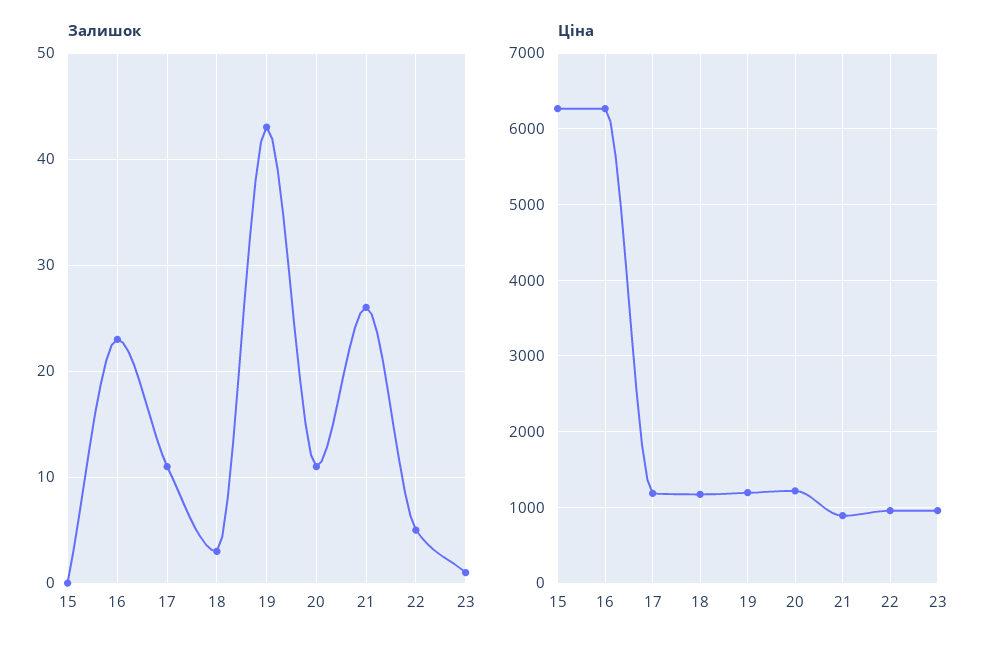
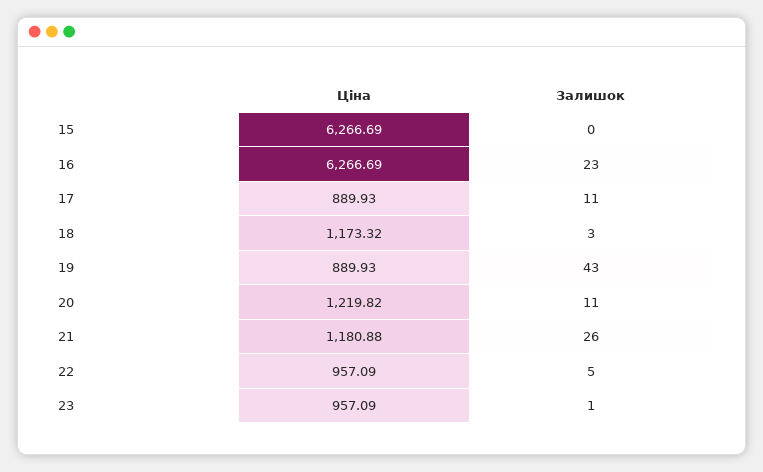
  {
    "Залишок": {
      "15": 0,
      "16": 23,
      "17": 11,
      "18": 3,
      "19": 43,
      "20": 11,
      "21": 26,
      "22": 5,
      "23": 1
    },
    "Ціна": {
      "15": 6266.69,
      "16": 6266.69,
-     "17": 1200,
+     "17": 889.93,
      "18": 1173.32,
-     "19": 1200,
+     "19": 889.93,
      "20": 1219.82,
-     "21": 900,
+     "21": 1180.88,
      "22": 957.09,
      "23": 957.09
    }
  }

